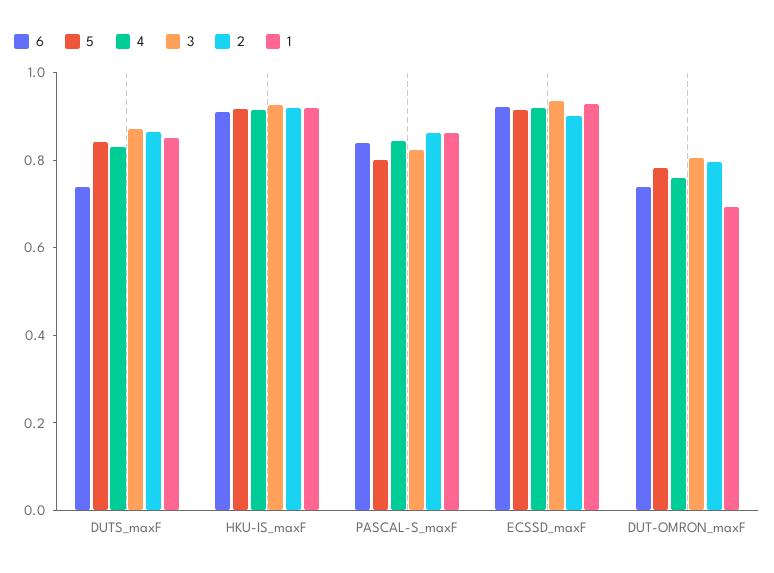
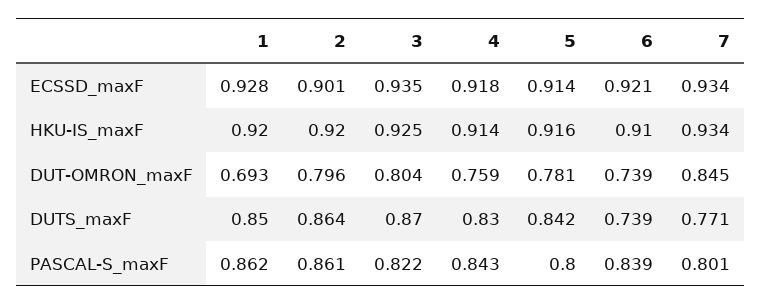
  {
    "6": {
      "DUTS_maxF": 0.739,
      "HKU-IS_maxF": 0.91,
      "PASCAL-S_maxF": 0.839,
      "ECSSD_maxF": 0.921,
      "DUT-OMRON_maxF": 0.739
    },
    "5": {
      "DUTS_maxF": 0.842,
      "HKU-IS_maxF": 0.916,
      "PASCAL-S_maxF": 0.8,
      "ECSSD_maxF": 0.914,
      "DUT-OMRON_maxF": 0.781
    },
    "4": {
      "DUTS_maxF": 0.83,
      "HKU-IS_maxF": 0.914,
      "PASCAL-S_maxF": 0.843,
      "ECSSD_maxF": 0.918,
      "DUT-OMRON_maxF": 0.759
    },
    "3": {
      "DUTS_maxF": 0.87,
      "HKU-IS_maxF": 0.925,
      "PASCAL-S_maxF": 0.822,
      "ECSSD_maxF": 0.935,
      "DUT-OMRON_maxF": 0.804
    },
    "2": {
      "DUTS_maxF": 0.864,
      "HKU-IS_maxF": 0.92,
      "PASCAL-S_maxF": 0.861,
      "ECSSD_maxF": 0.901,
      "DUT-OMRON_maxF": 0.796
    },
    "1": {
      "DUTS_maxF": 0.85,
      "HKU-IS_maxF": 0.92,
      "PASCAL-S_maxF": 0.862,
      "ECSSD_maxF": 0.928,
      "DUT-OMRON_maxF": 0.693
-   }
+   },
+   "7": {
+     "ECSSD_maxF": 0.934,
+     "HKU-IS_maxF": 0.934,
+     "DUT-OMRON_maxF": 0.845,
+     "DUTS_maxF": 0.771,
+     "PASCAL-S_maxF": 0.801
+   }
  }

